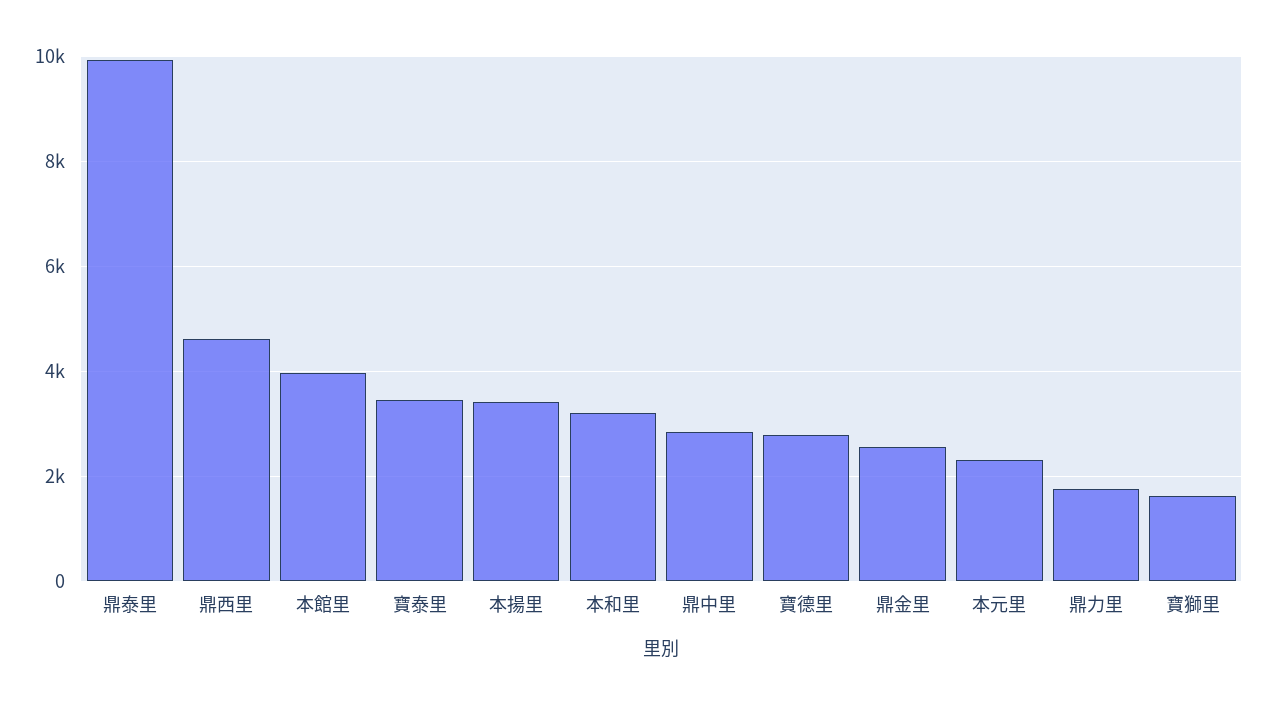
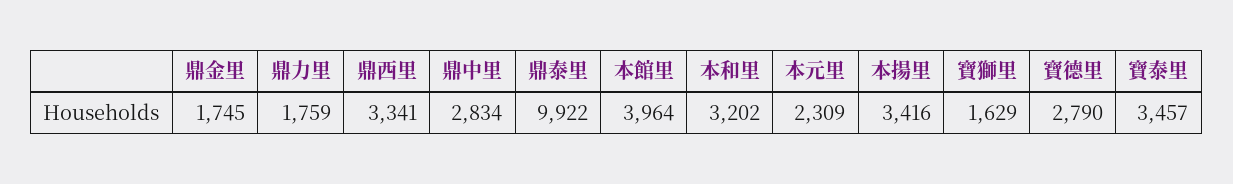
  {
    "鼎泰里": 9922,
-   "鼎西里": 4600,
+   "鼎西里": 3341,
    "本館里": 3964,
    "寶泰里": 3457,
    "本揚里": 3416,
    "本和里": 3202,
    "鼎中里": 2834,
    "寶德里": 2790,
-   "鼎金里": 2600,
+   "鼎金里": 1745,
    "本元里": 2309,
    "鼎力里": 1759,
    "寶獅里": 1629
  }

